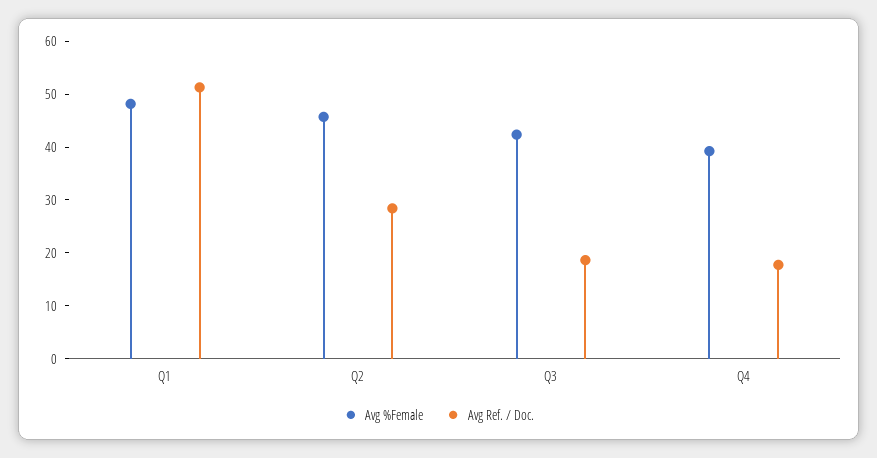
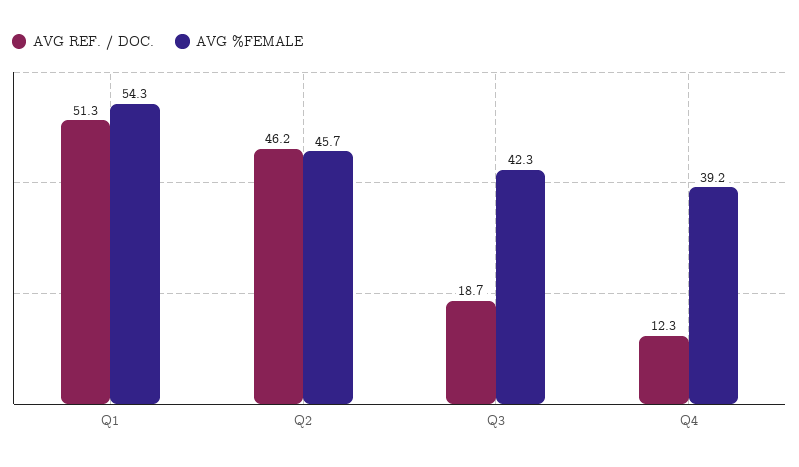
  {
    "Avg %Female": {
-     "Q1": 48,
+     "Q1": 54.3,
      "Q2": 45.7,
      "Q3": 42.3,
      "Q4": 39.2
    },
    "Avg Ref. / Doc.": {
      "Q1": 51.3,
-     "Q2": 28,
+     "Q2": 46.2,
      "Q3": 18.7,
-     "Q4": 18
+     "Q4": 12.3
    }
  }

